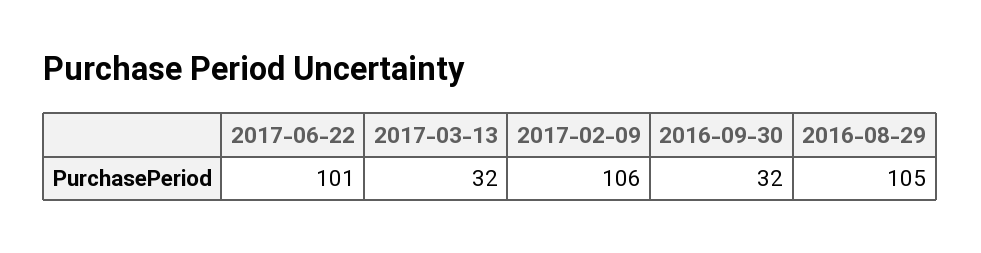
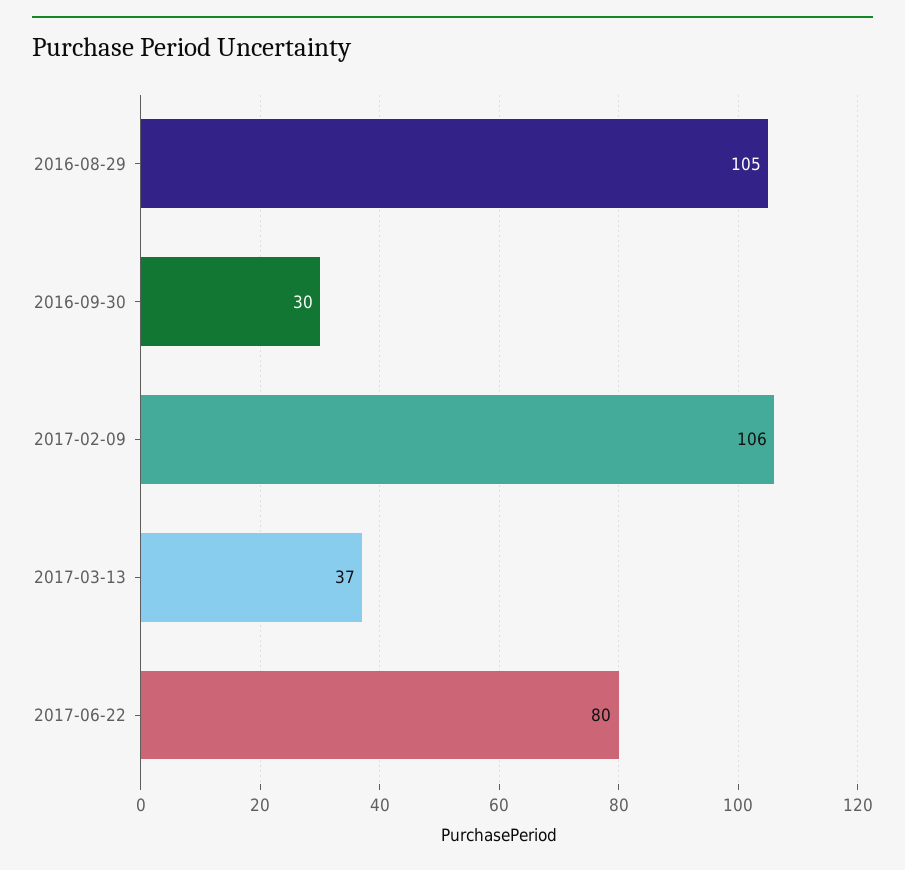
  {
-   "2017-06-22": 101,
+   "2017-06-22": 80,
-   "2017-03-13": 32,
+   "2017-03-13": 37,
    "2017-02-09": 106,
-   "2016-09-30": 32,
+   "2016-09-30": 30,
    "2016-08-29": 105
  }

